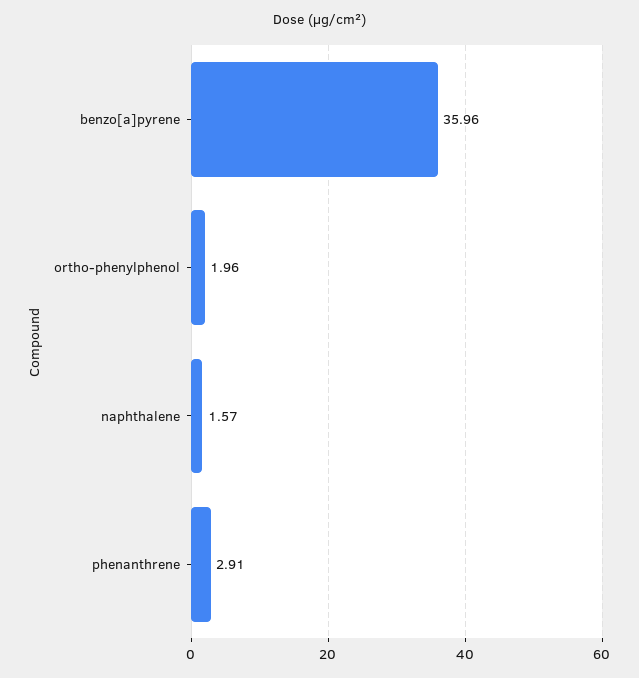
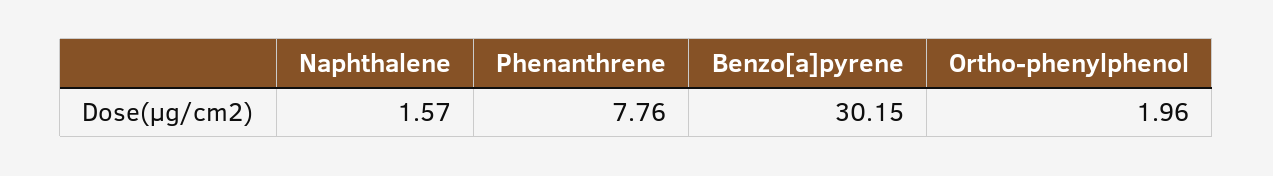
  {
-   "benzo[a]pyrene": 35.96,
+   "benzo[a]pyrene": 30.15,
    "ortho-phenylphenol": 1.96,
    "naphthalene": 1.57,
-   "phenanthrene": 2.91
+   "phenanthrene": 7.76
  }

